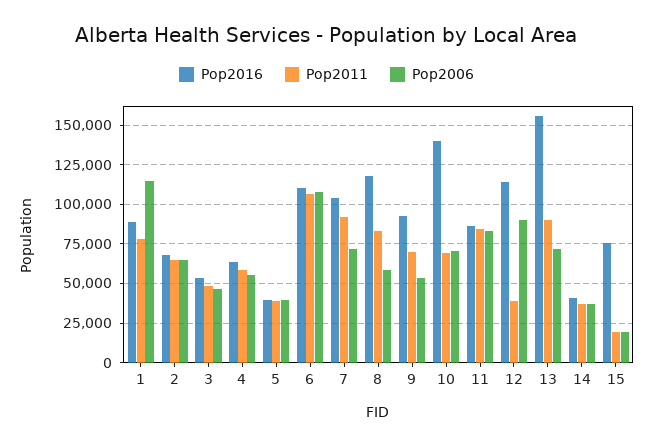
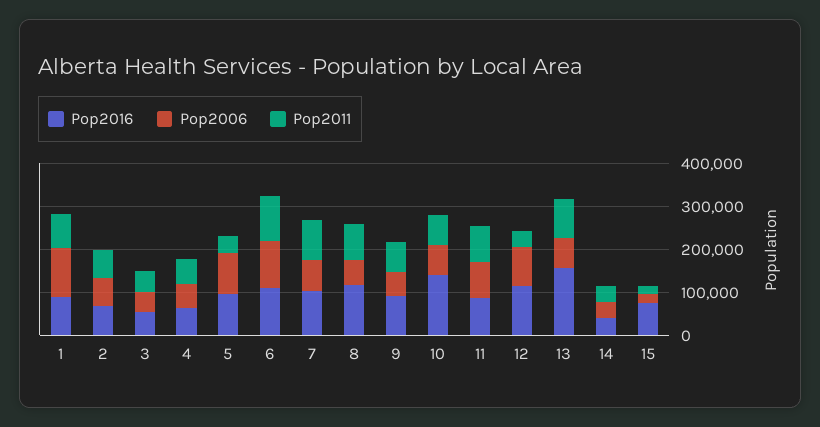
  {
    "Pop2016": {
      "1": 90000,
      "2": 70000,
      "3": 55000,
      "4": 65000,
-     "5": 40000,
+     "5": 100000,
      "6": 110000,
      "7": 105000,
      "8": 120000,
      "9": 90000,
      "10": 140000,
      "11": 85000,
      "12": 115000,
      "13": 155000,
      "14": 40000,
      "15": 75000
    },
    "Pop2011": {
      "1": 80000,
      "2": 65000,
      "3": 50000,
      "4": 60000,
      "5": 40000,
      "6": 105000,
      "7": 90000,
      "8": 85000,
      "9": 70000,
      "10": 70000,
      "11": 85000,
      "12": 40000,
      "13": 90000,
      "14": 35000,
      "15": 20000
    },
    "Pop2006": {
      "1": 115000,
      "2": 65000,
      "3": 45000,
      "4": 55000,
-     "5": 40000,
+     "5": 100000,
      "6": 110000,
      "7": 70000,
      "8": 60000,
      "9": 55000,
      "10": 70000,
      "11": 85000,
      "12": 90000,
      "13": 70000,
      "14": 35000,
      "15": 20000
    }
  }

